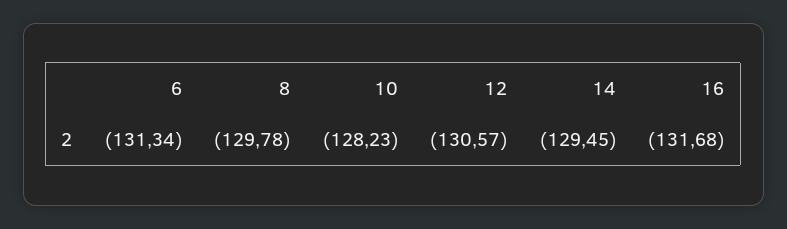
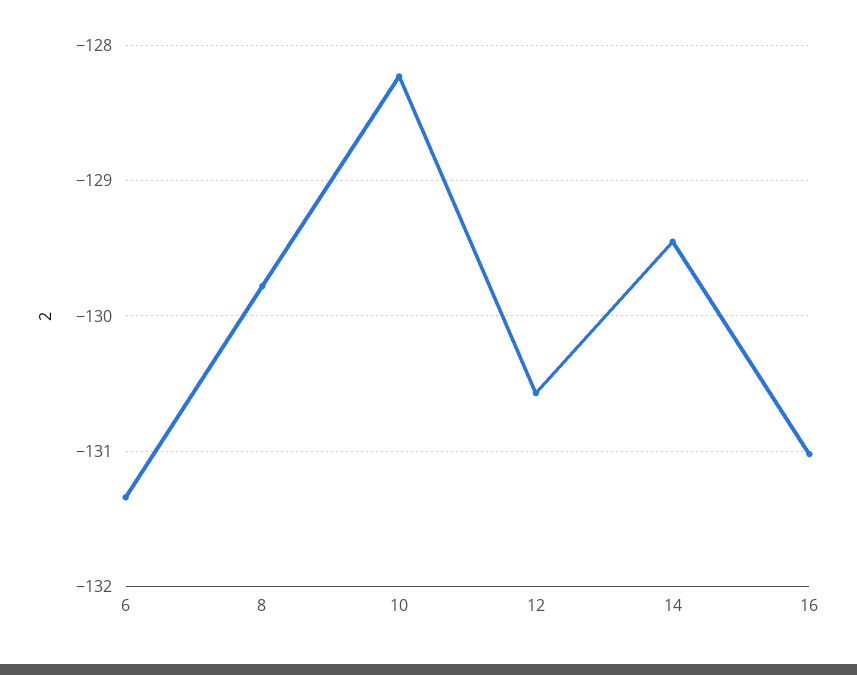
  {
    "6": -131.34,
    "8": -129.78,
    "10": -128.23,
    "12": -130.57,
    "14": -129.45,
-   "16": -131.68
+   "16": -131
  }

